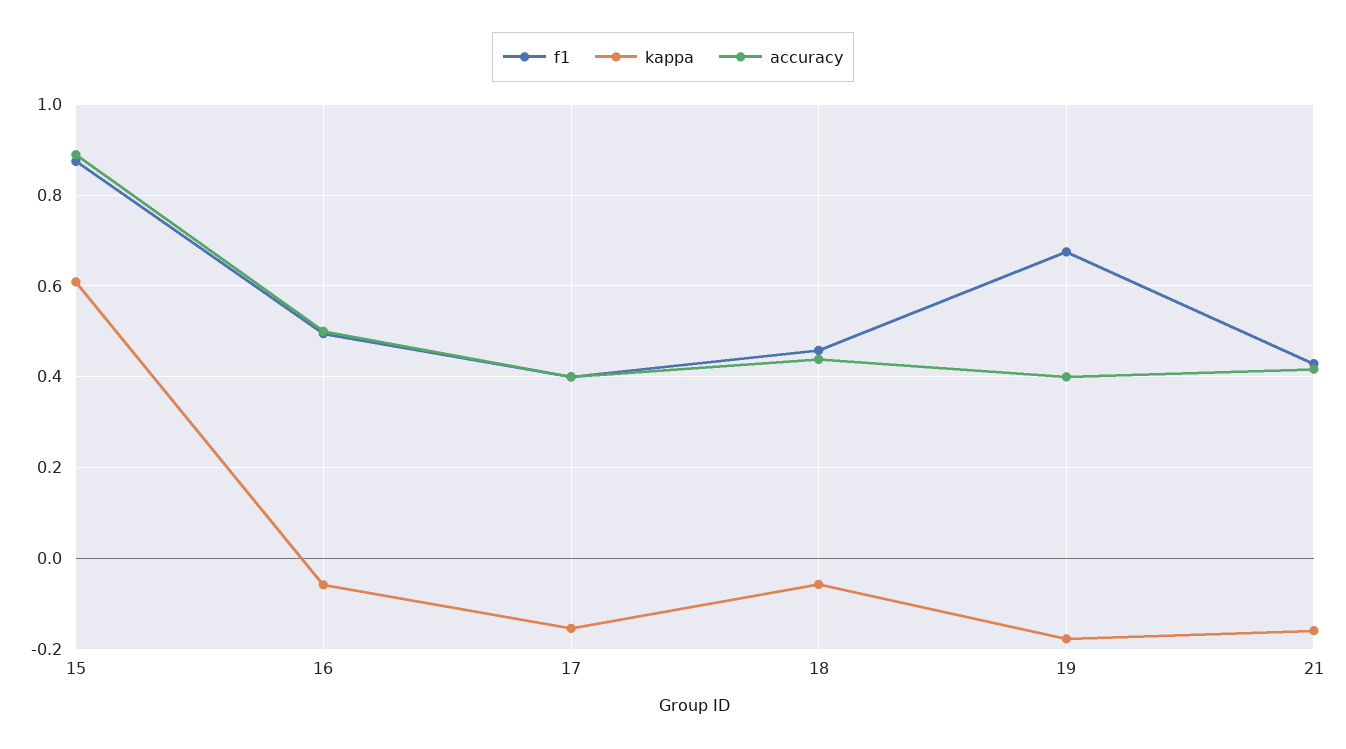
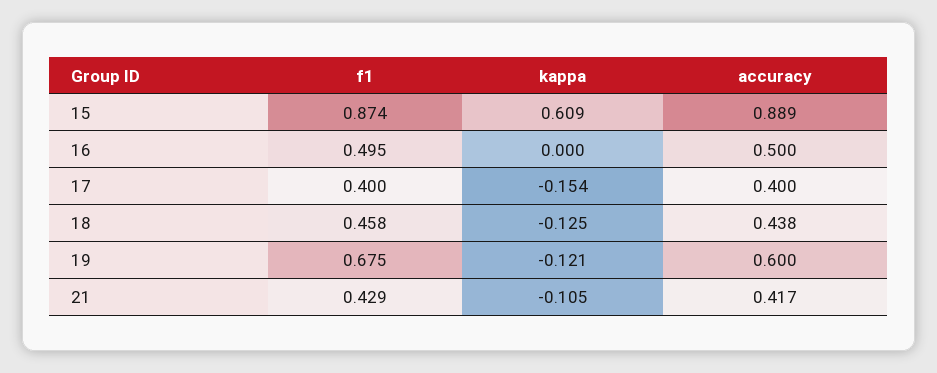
  {
    "f1": {
      "15": 0.874,
      "16": 0.495,
      "17": 0.4,
      "18": 0.458,
      "19": 0.675,
      "21": 0.429
    },
    "kappa": {
      "15": 0.609,
-     "16": -0.06,
+     "16": 0,
      "17": -0.154,
-     "18": -0.06,
+     "18": -0.125,
-     "19": -0.18,
+     "19": -0.121,
-     "21": -0.16
+     "21": -0.105
    },
    "accuracy": {
      "15": 0.889,
      "16": 0.5,
      "17": 0.4,
      "18": 0.438,
-     "19": 0.4,
+     "19": 0.6,
      "21": 0.417
    }
  }

